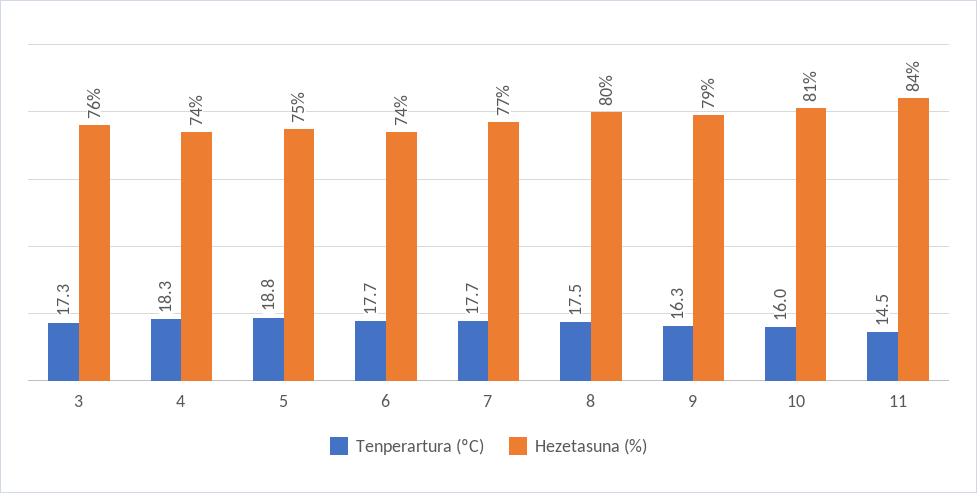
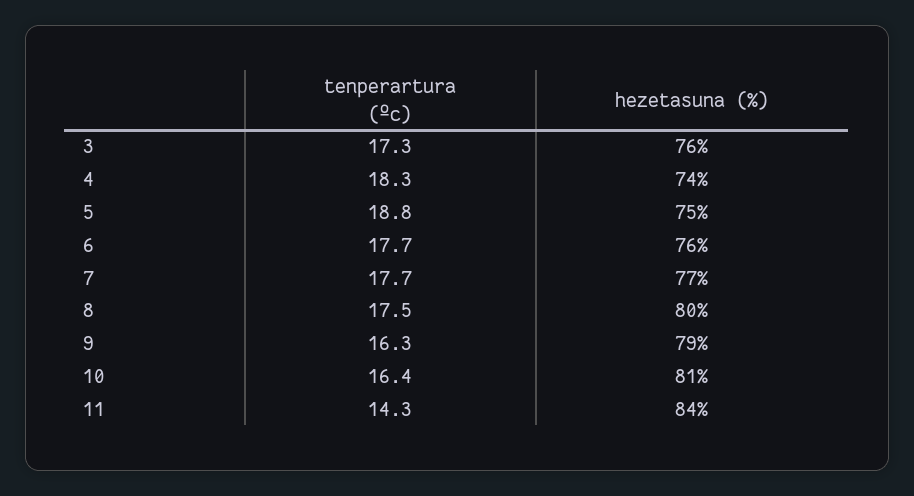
  {
    "Tenperartura (ºC)": {
      "3": 17.3,
      "4": 18.3,
      "5": 18.8,
      "6": 17.7,
      "7": 17.7,
      "8": 17.5,
      "9": 16.3,
-     "10": 16,
+     "10": 16.4,
-     "11": 14.5
+     "11": 14.3
    },
    "Hezetasuna (%)": {
      "3": 76,
      "4": 74,
      "5": 75,
-     "6": 74,
+     "6": 76,
      "7": 77,
      "8": 80,
      "9": 79,
      "10": 81,
      "11": 84
    }
  }

